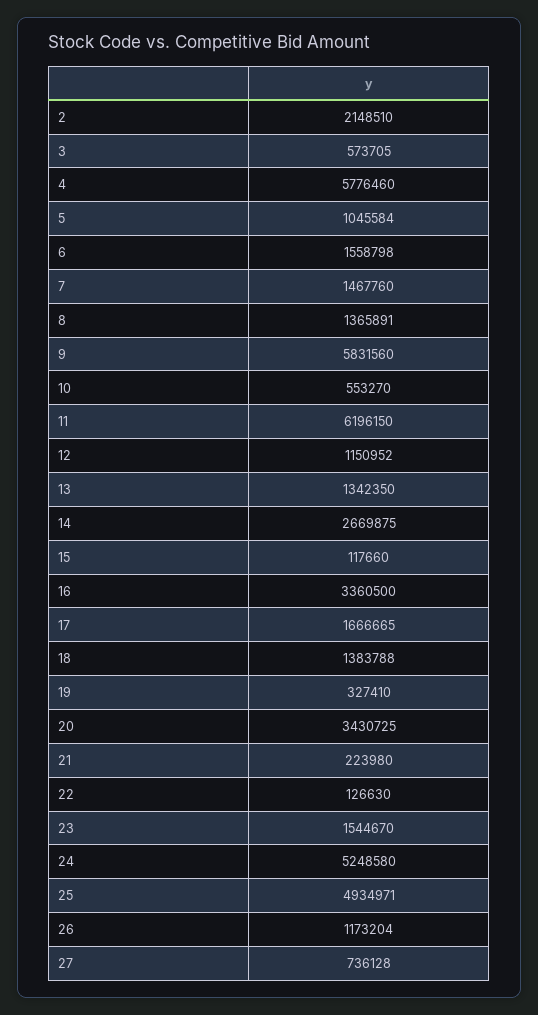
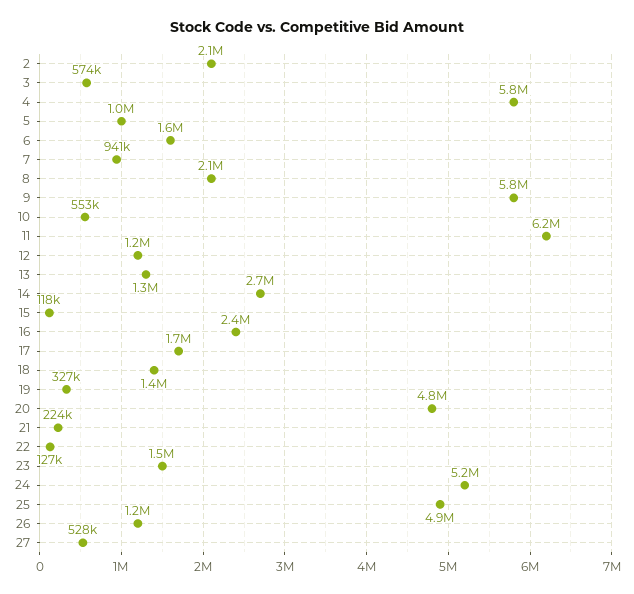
  {
    "2": 2148510,
    "3": 573705,
    "4": 5776460,
    "5": 1045584,
    "6": 1558798,
-   "7": 1467760,
+   "7": 941000,
-   "8": 1365891,
+   "8": 2100000,
    "9": 5831560,
    "10": 553270,
    "11": 6196150,
    "12": 1150952,
    "13": 1342350,
    "14": 2669875,
    "15": 117660,
-   "16": 3360500,
+   "16": 2400000,
    "17": 1666665,
    "18": 1383788,
    "19": 327410,
-   "20": 3430725,
+   "20": 4800000,
    "21": 223980,
    "22": 126630,
    "23": 1544670,
    "24": 5248580,
    "25": 4934971,
    "26": 1173204,
-   "27": 736128
+   "27": 528000
  }

